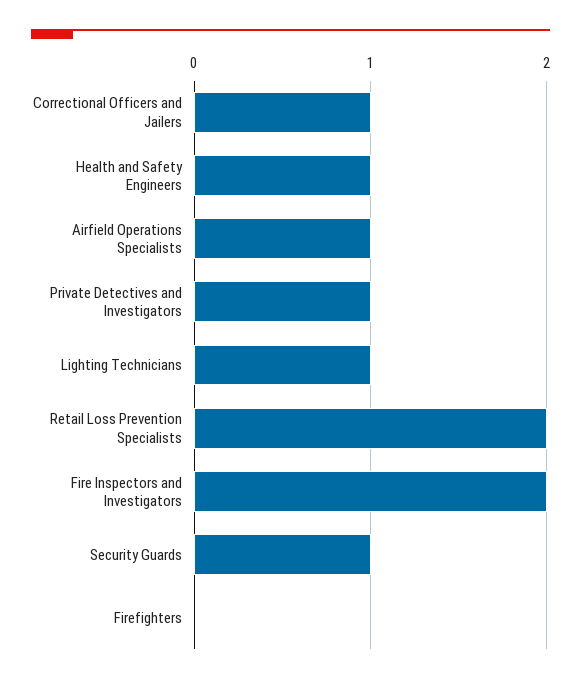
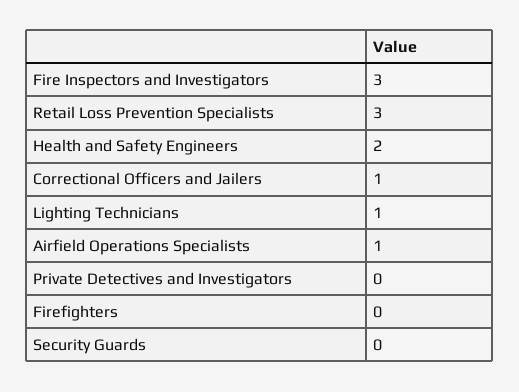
  {
    "Correctional Officers and Jailers": 1,
-   "Health and Safety Engineers": 1,
+   "Health and Safety Engineers": 2,
    "Airfield Operations Specialists": 1,
-   "Private Detectives and Investigators": 1,
+   "Private Detectives and Investigators": 0,
    "Lighting Technicians": 1,
-   "Retail Loss Prevention Specialists": 2,
+   "Retail Loss Prevention Specialists": 3,
-   "Fire Inspectors and Investigators": 2,
+   "Fire Inspectors and Investigators": 3,
-   "Security Guards": 1,
+   "Security Guards": 0,
    "Firefighters": 0
  }

